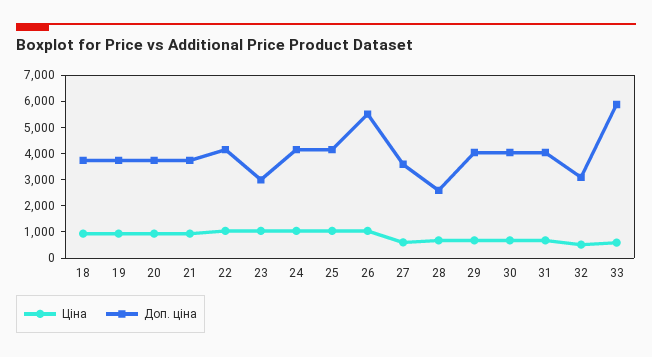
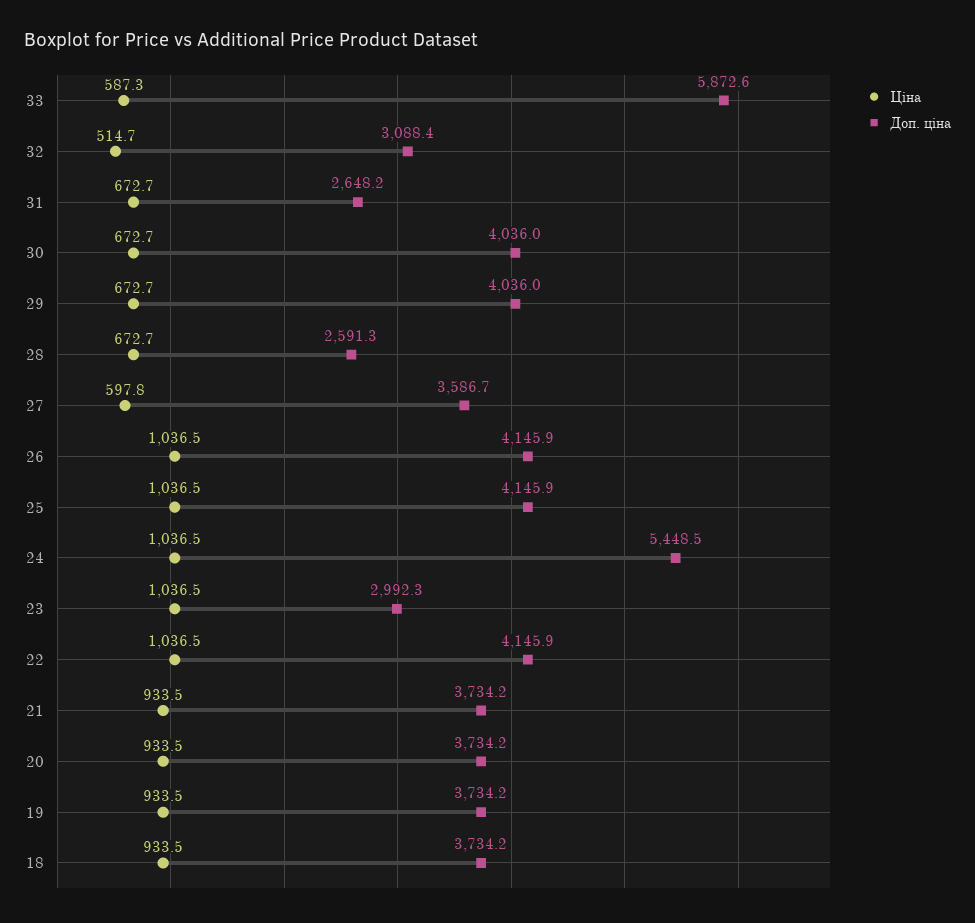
  {
    "Ціна": {
      "18": 933.5,
      "19": 933.5,
      "20": 933.5,
      "21": 933.5,
      "22": 1036.5,
      "23": 1036.5,
      "24": 1036.5,
      "25": 1036.5,
      "26": 1036.5,
      "27": 597.8,
      "28": 672.7,
      "29": 672.7,
      "30": 672.7,
      "31": 672.7,
      "32": 514.7,
      "33": 587.3
    },
    "Доп. ціна": {
      "18": 3734.2,
      "19": 3734.2,
      "20": 3734.2,
      "21": 3734.2,
      "22": 4145.9,
      "23": 2992.3,
-     "24": 4000,
+     "24": 5448.5,
      "25": 4145.9,
-     "26": 5500,
+     "26": 4145.9,
      "27": 3586.7,
      "28": 2591.3,
      "29": 4036,
      "30": 4036,
-     "31": 4000,
+     "31": 2648.2,
      "32": 3088.4,
      "33": 5872.6
    }
  }

